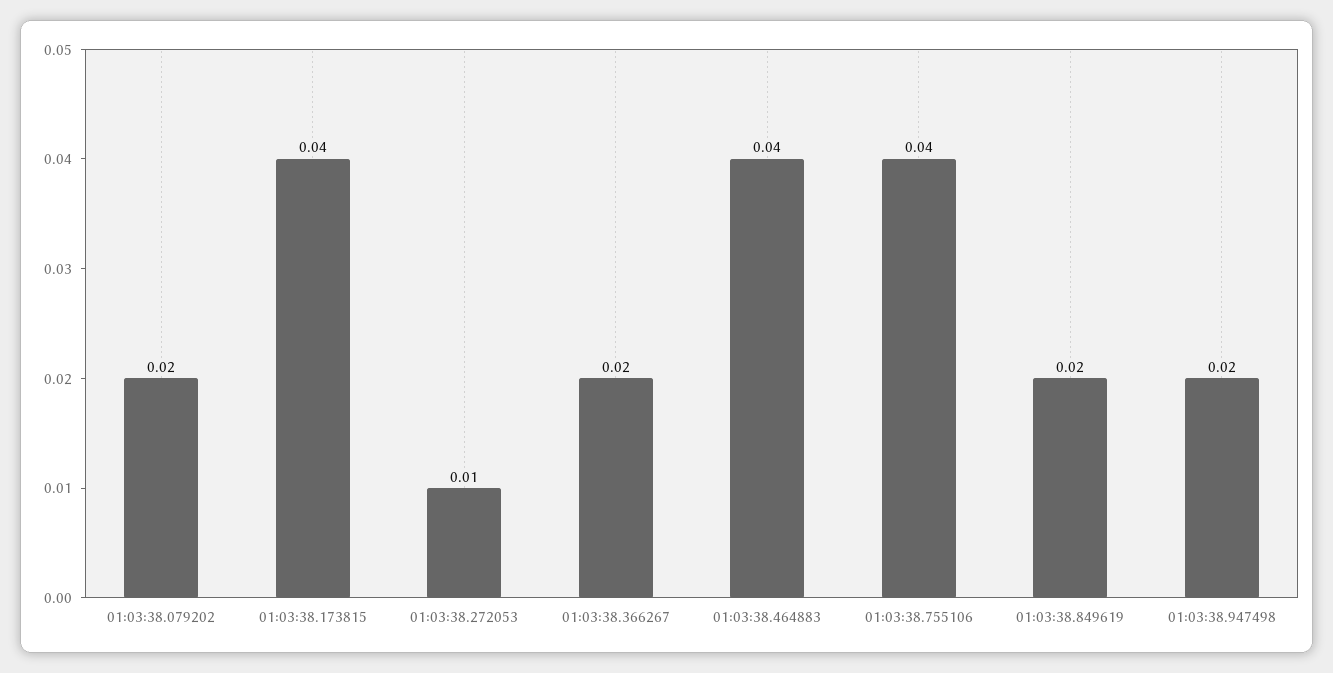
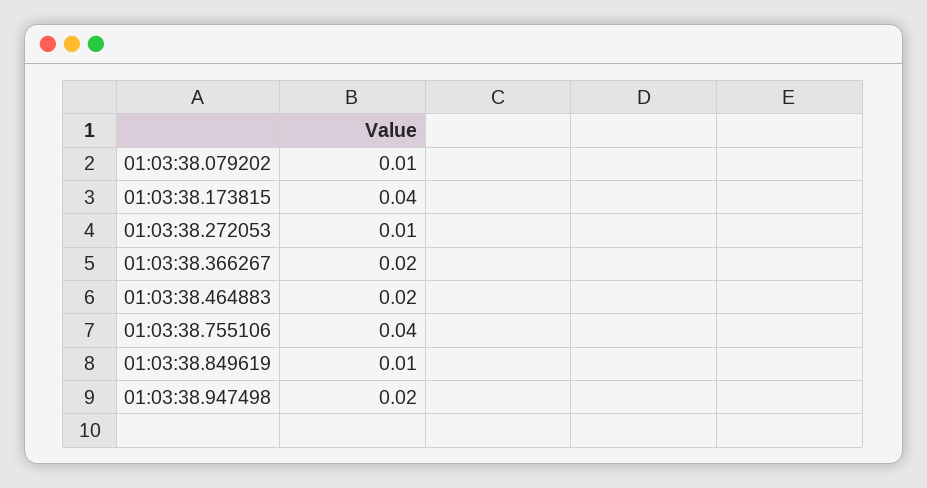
  {
-   "01:03:38.079202": 0.02,
+   "01:03:38.079202": 0.01,
    "01:03:38.173815": 0.04,
    "01:03:38.272053": 0.01,
    "01:03:38.366267": 0.02,
-   "01:03:38.464883": 0.04,
+   "01:03:38.464883": 0.02,
    "01:03:38.755106": 0.04,
-   "01:03:38.849619": 0.02,
+   "01:03:38.849619": 0.01,
    "01:03:38.947498": 0.02
  }

